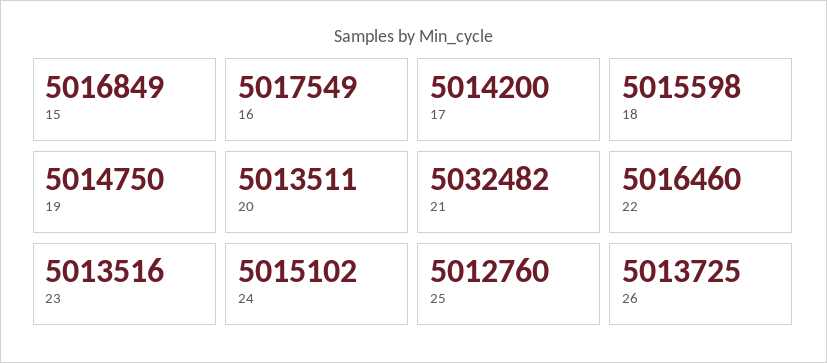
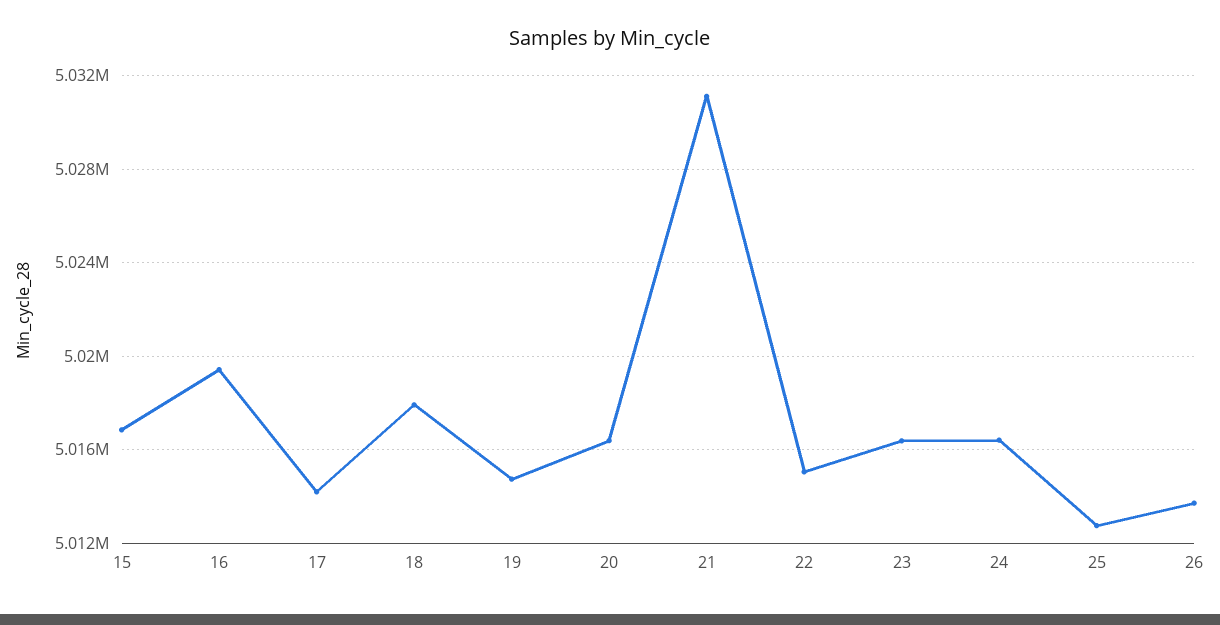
  {
    "15": 5016849,
-   "16": 5017549,
+   "16": 5019500,
    "17": 5014200,
-   "18": 5015598,
+   "18": 5018000,
    "19": 5014750,
-   "20": 5013511,
+   "20": 5016500,
-   "21": 5032482,
+   "21": 5031000,
-   "22": 5016460,
+   "22": 5015000,
-   "23": 5013516,
+   "23": 5016500,
-   "24": 5015102,
+   "24": 5016500,
    "25": 5012760,
    "26": 5013725
  }

